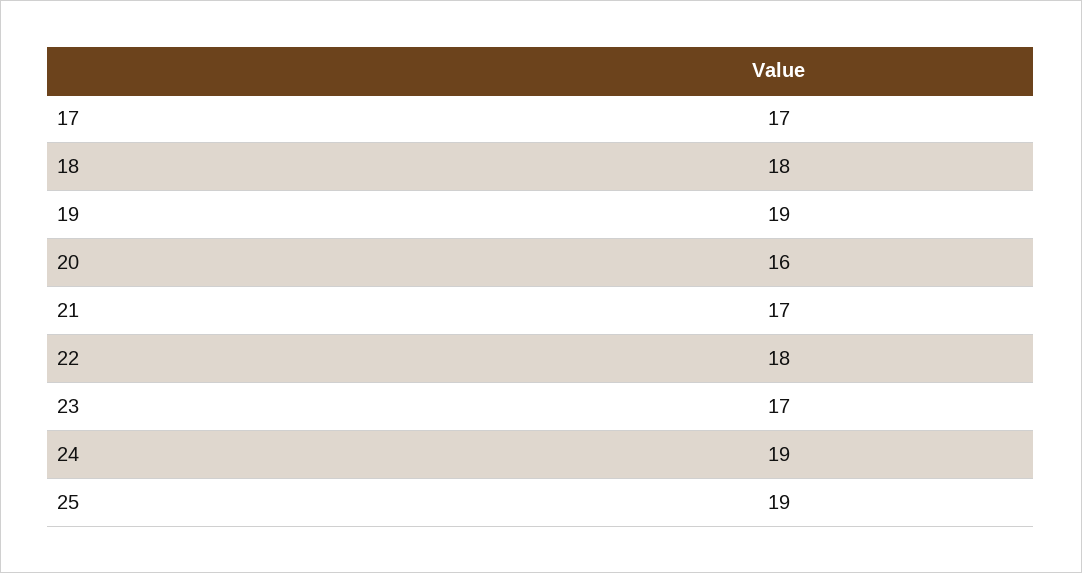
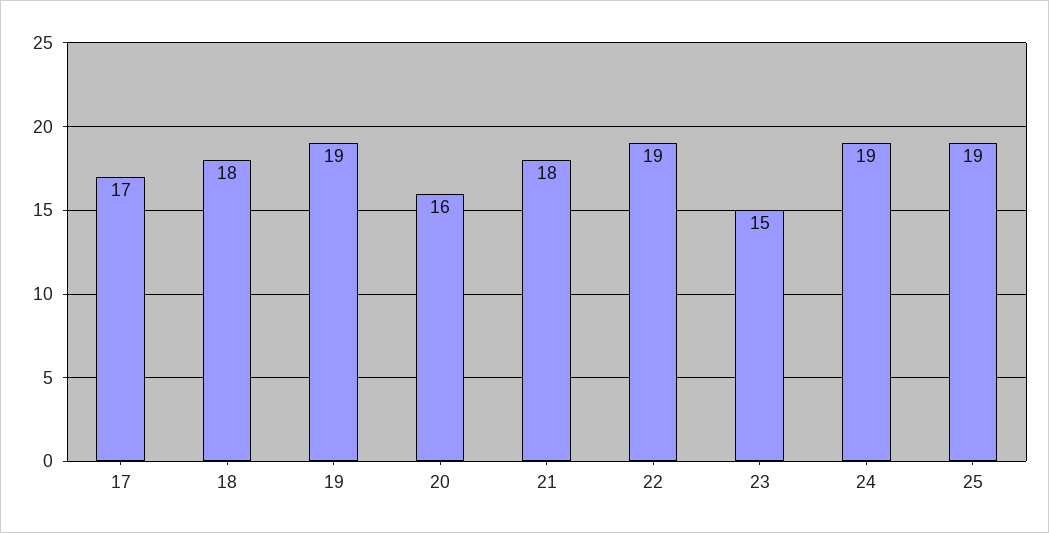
  {
    "17": 17,
    "18": 18,
    "19": 19,
    "20": 16,
-   "21": 17,
+   "21": 18,
-   "22": 18,
+   "22": 19,
-   "23": 17,
+   "23": 15,
    "24": 19,
    "25": 19
  }

